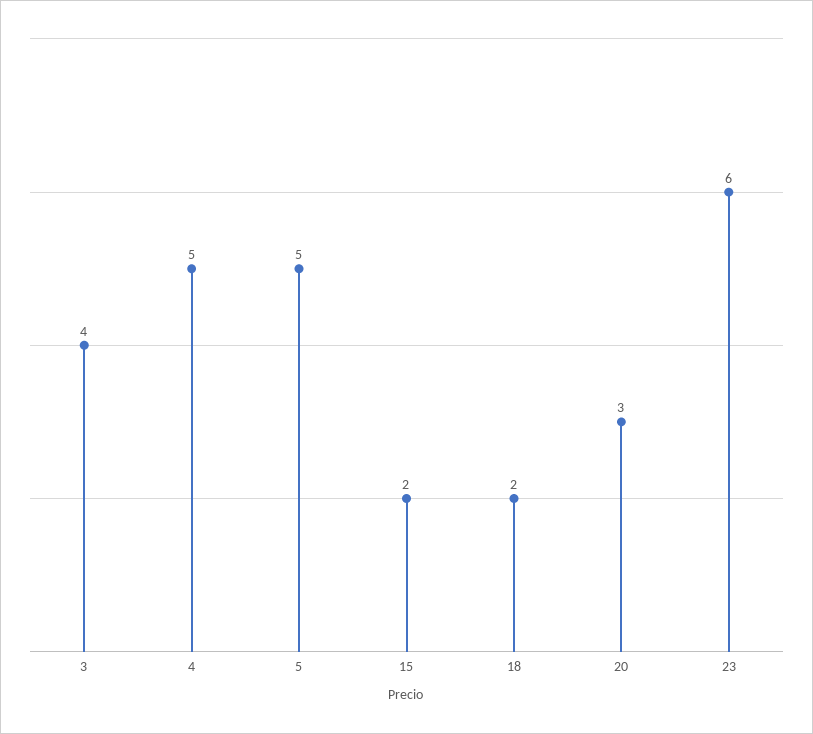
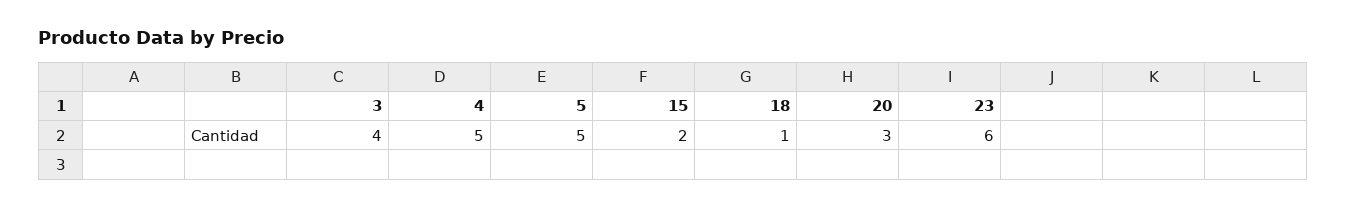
  {
    "3": 4,
    "4": 5,
    "5": 5,
    "15": 2,
-   "18": 2,
+   "18": 1,
    "20": 3,
    "23": 6
  }

